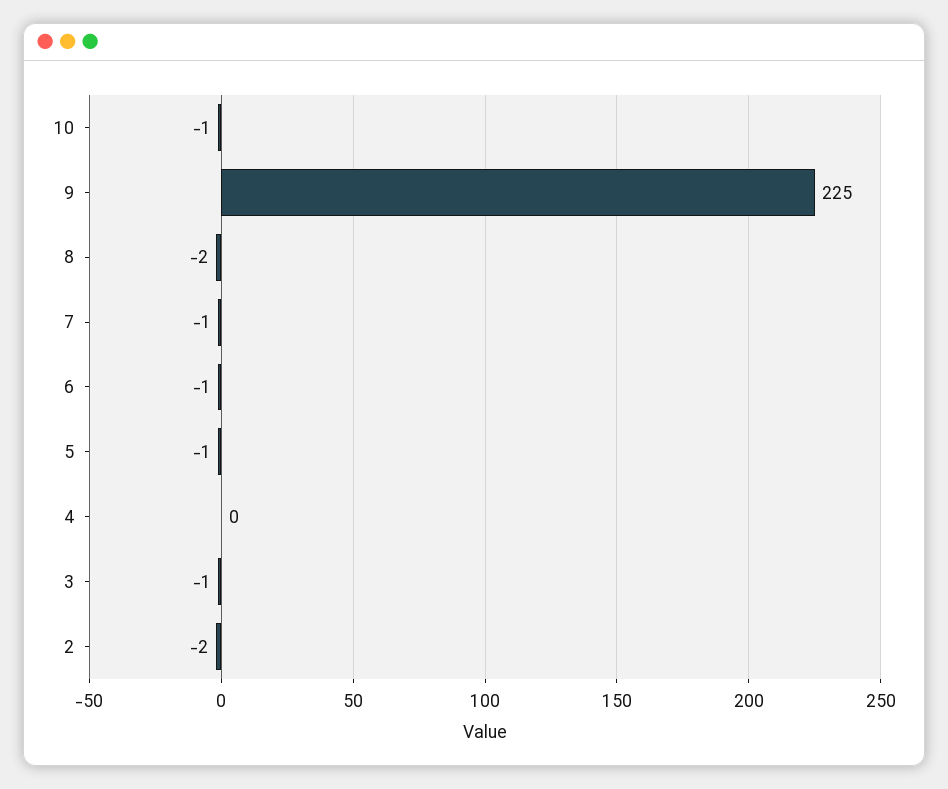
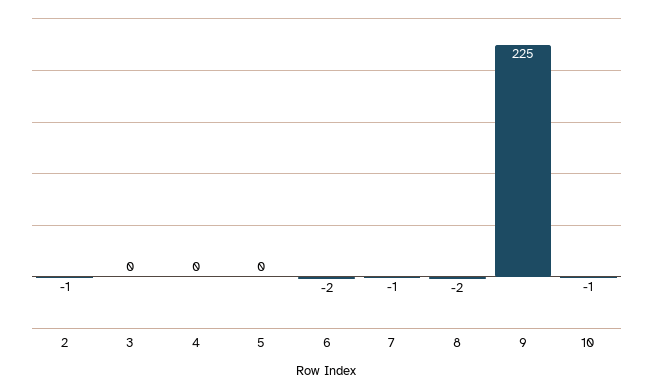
  {
    "10": -1,
    "9": 225,
    "8": -2,
    "7": -1,
-   "6": -1,
+   "6": -2,
-   "5": -1,
+   "5": 0,
    "4": 0,
-   "3": -1,
+   "3": 0,
-   "2": -2
+   "2": -1
  }

